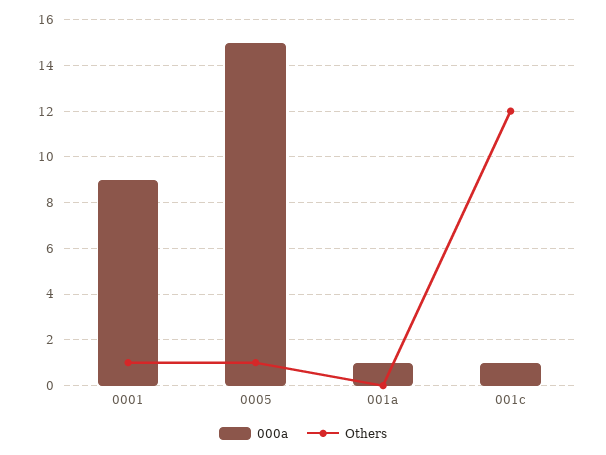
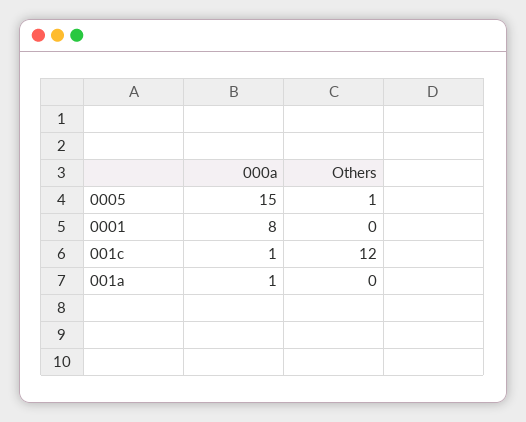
  {
    "000a": {
-     "0001": 9,
+     "0001": 8,
      "0005": 15,
      "001a": 1,
      "001c": 1
    },
    "Others": {
-     "0001": 1,
+     "0001": 0,
      "0005": 1,
      "001a": 0,
      "001c": 12
    }
  }

